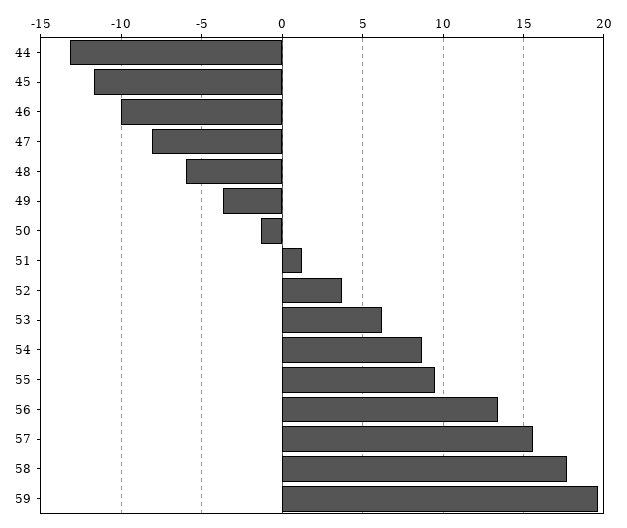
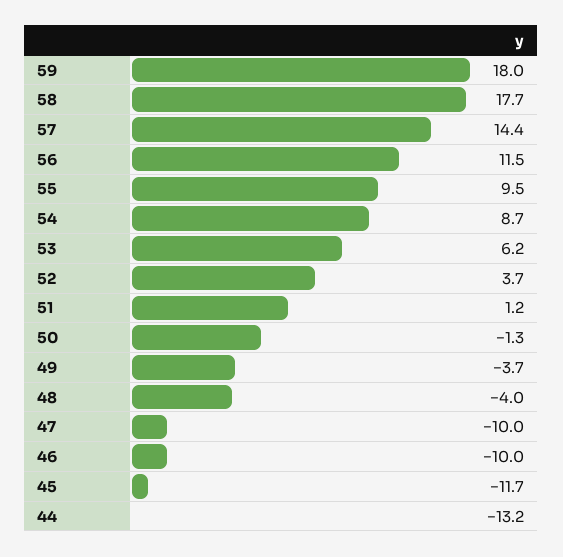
  {
    "44": -13.2,
    "45": -11.7,
    "46": -10,
-   "47": -8,
+   "47": -10,
-   "48": -6,
+   "48": -4,
    "49": -3.7,
    "50": -1.3,
    "51": 1.2,
    "52": 3.7,
    "53": 6.2,
    "54": 8.7,
    "55": 9.5,
-   "56": 13.5,
+   "56": 11.5,
-   "57": 15.5,
+   "57": 14.4,
    "58": 17.7,
-   "59": 19.5
+   "59": 18
  }

